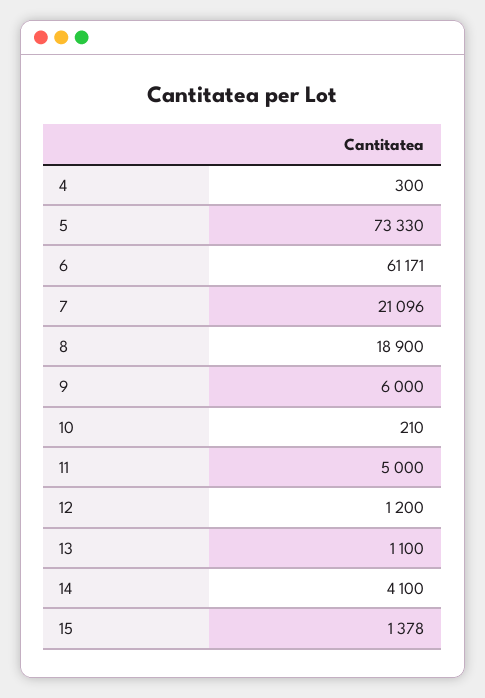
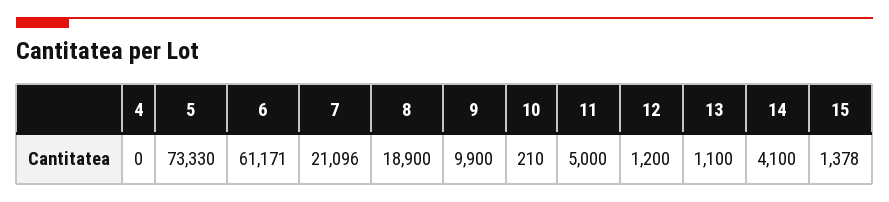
  {
-   "4": 300,
+   "4": 0,
    "5": 73330,
    "6": 61171,
    "7": 21096,
    "8": 18900,
-   "9": 6000,
+   "9": 9900,
    "10": 210,
    "11": 5000,
    "12": 1200,
    "13": 1100,
    "14": 4100,
    "15": 1378
  }

